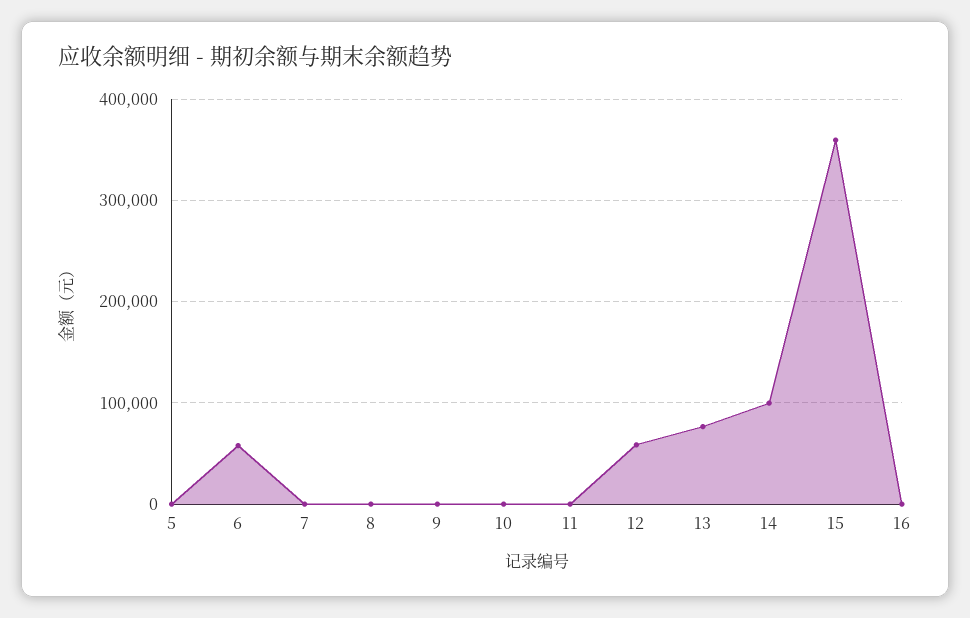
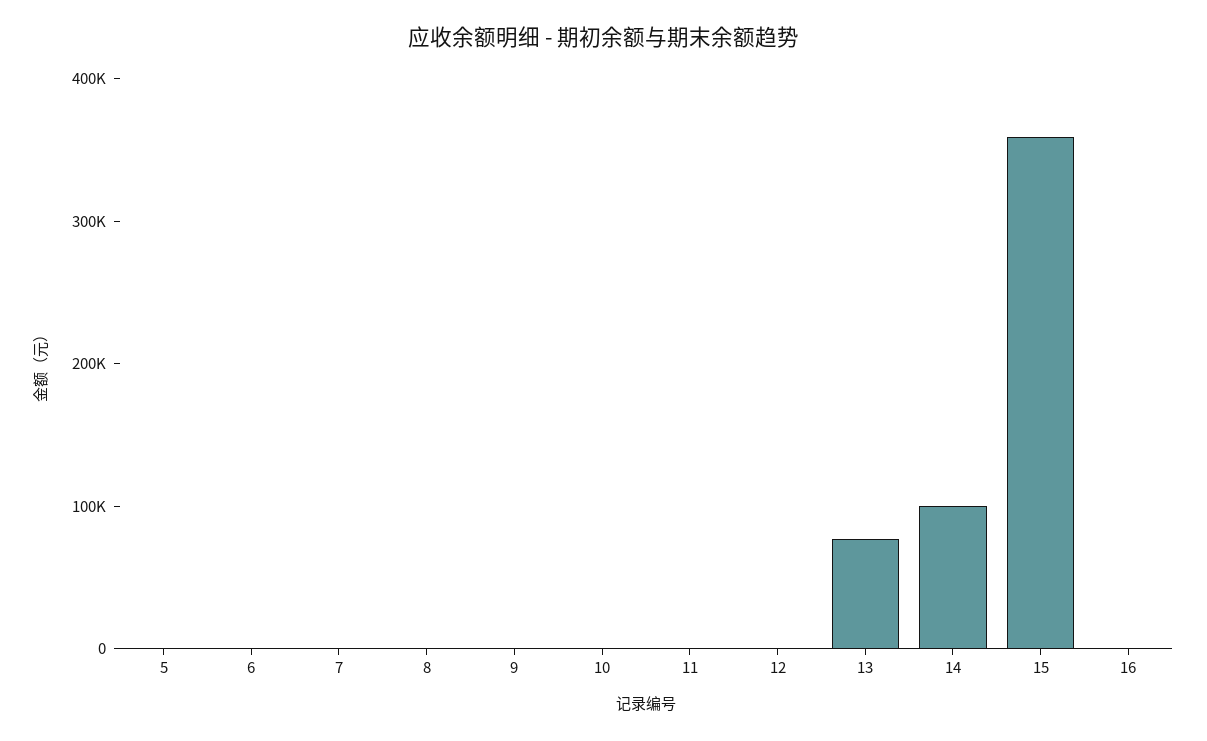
  {
    "5": 0,
-   "6": 60000,
+   "6": 0,
    "7": 0,
    "8": 0,
    "9": 0,
    "10": 0,
    "11": 0,
-   "12": 60000,
+   "12": 0,
    "13": 80000,
    "14": 100000,
    "15": 360000,
    "16": 0
  }

